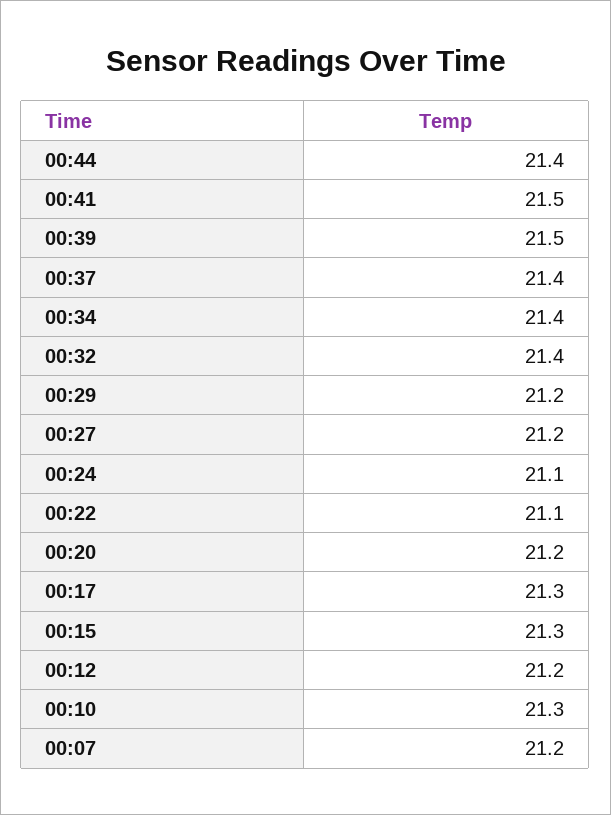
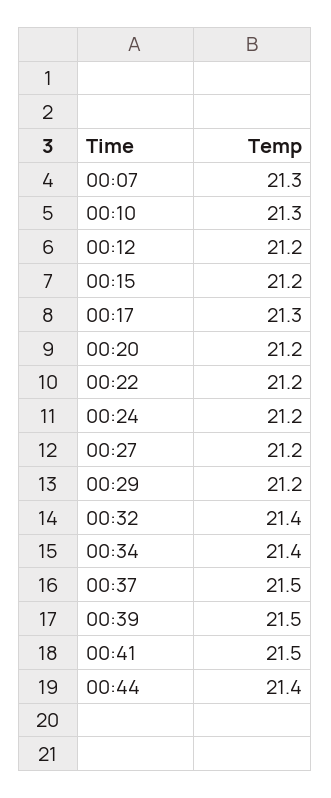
  {
    "00:44": 21.4,
    "00:41": 21.5,
    "00:39": 21.5,
-   "00:37": 21.4,
+   "00:37": 21.5,
    "00:34": 21.4,
    "00:32": 21.4,
    "00:29": 21.2,
    "00:27": 21.2,
-   "00:24": 21.1,
+   "00:24": 21.2,
-   "00:22": 21.1,
+   "00:22": 21.2,
    "00:20": 21.2,
    "00:17": 21.3,
-   "00:15": 21.3,
+   "00:15": 21.2,
    "00:12": 21.2,
    "00:10": 21.3,
-   "00:07": 21.2
+   "00:07": 21.3
  }

